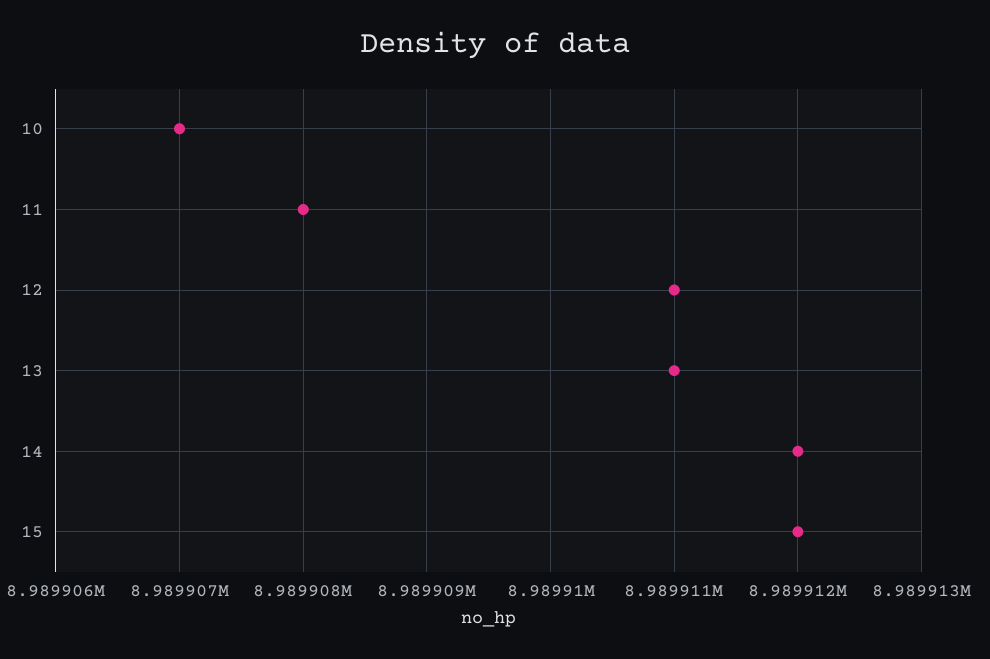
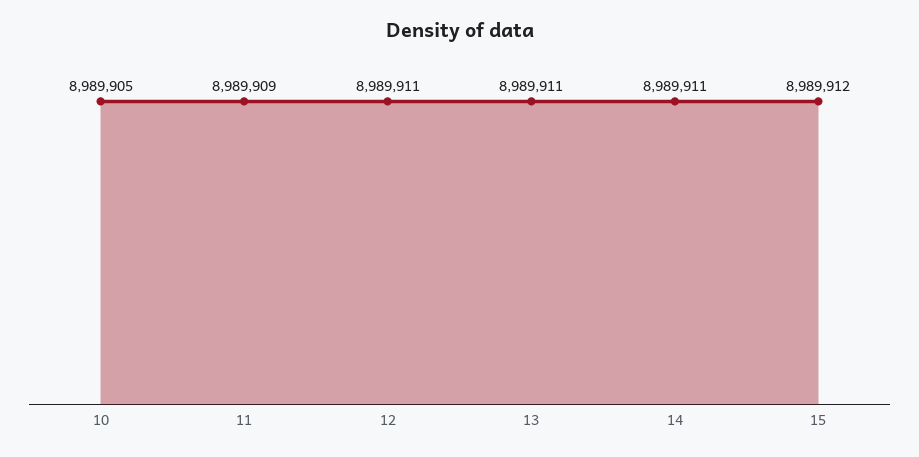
  {
-   "10": 8989907,
+   "10": 8989905,
-   "11": 8989908,
+   "11": 8989909,
    "12": 8989911,
    "13": 8989911,
-   "14": 8989912,
+   "14": 8989911,
    "15": 8989912
  }

